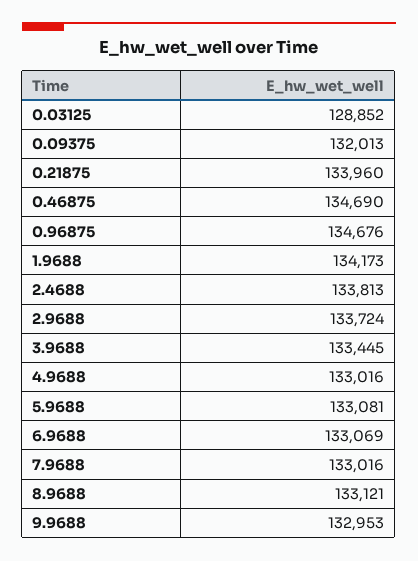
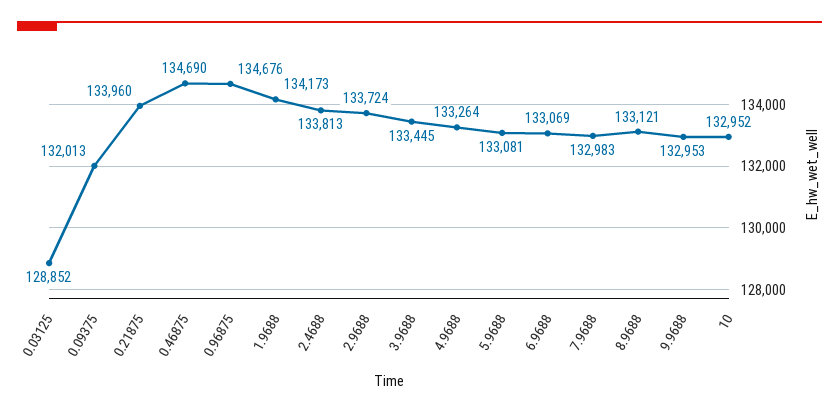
  {
    "0.03125": 128852,
    "0.09375": 132013,
    "0.21875": 133960,
    "0.46875": 134690,
    "0.96875": 134676,
    "1.9688": 134173,
    "2.4688": 133813,
    "2.9688": 133724,
    "3.9688": 133445,
-   "4.9688": 133016,
+   "4.9688": 133264,
    "5.9688": 133081,
    "6.9688": 133069,
-   "7.9688": 133016,
+   "7.9688": 132983,
    "8.9688": 133121,
-   "9.9688": 132953
+   "9.9688": 132953,
+   "10": 132952
  }

